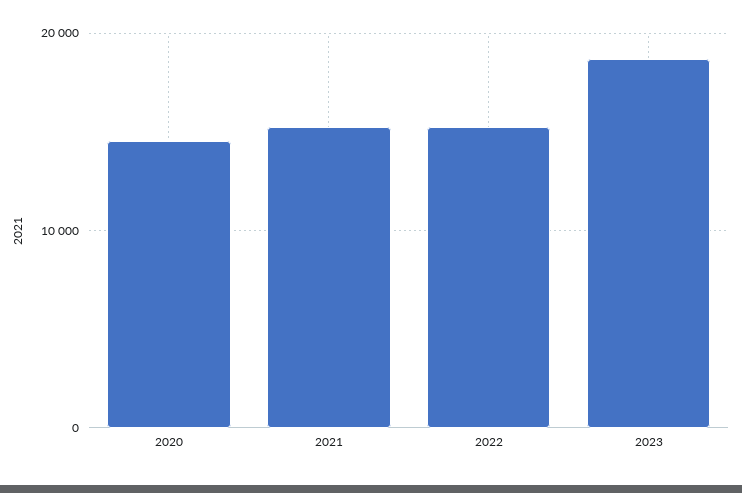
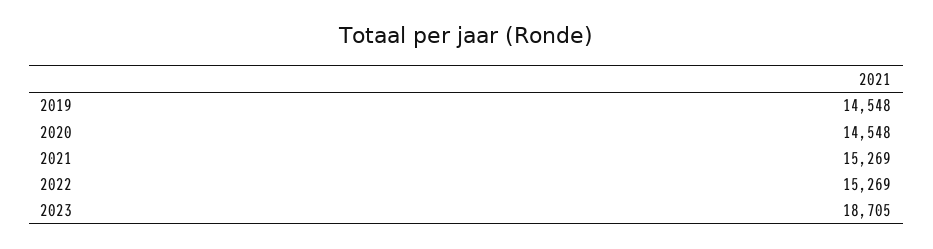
  {
    "2020": 14548,
    "2021": 15269,
    "2022": 15269,
-   "2023": 18705
+   "2023": 18705,
+   "2019": 14548
  }

